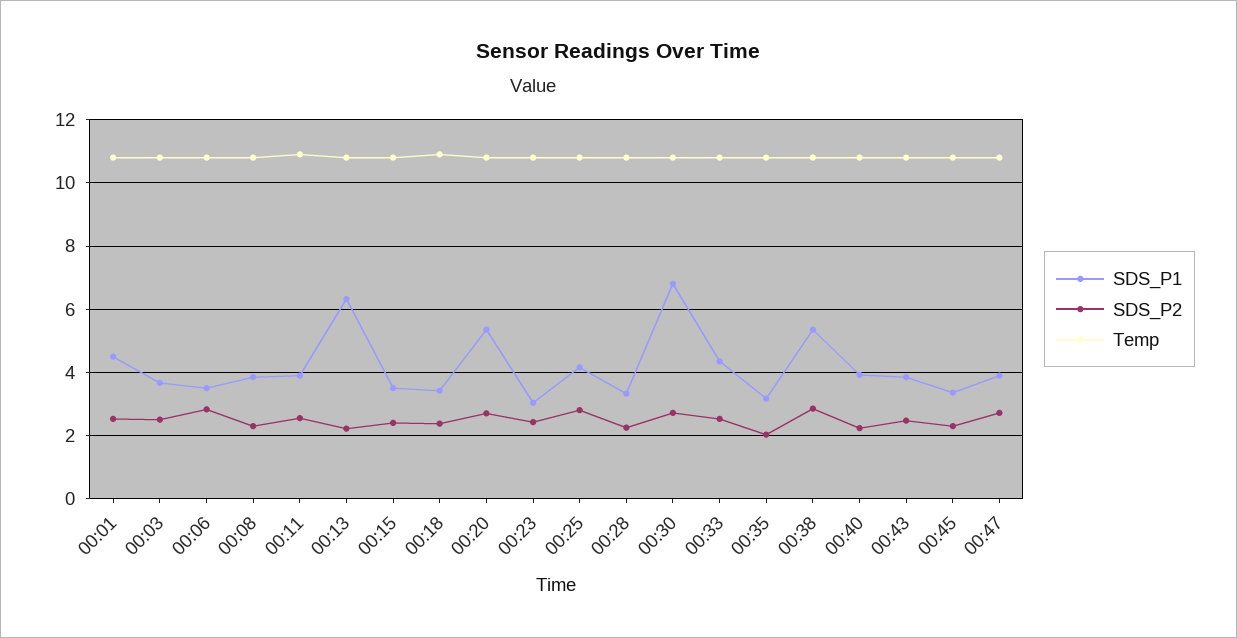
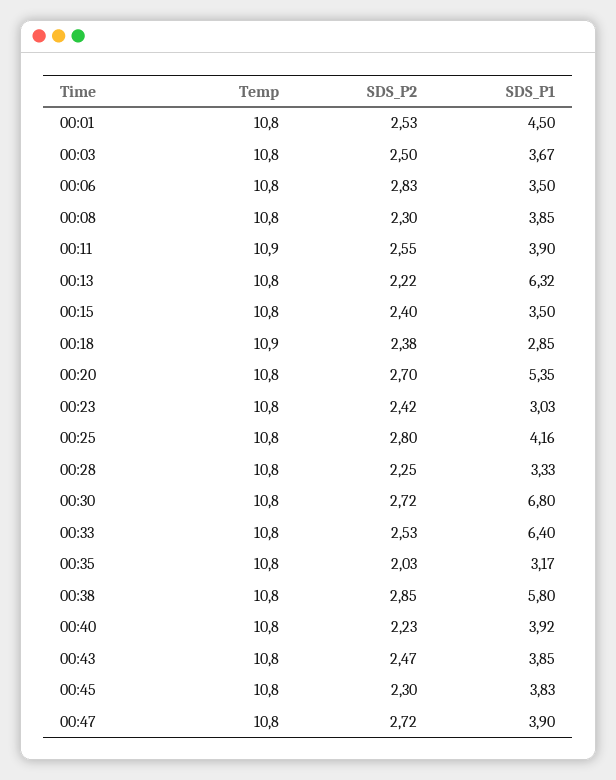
  {
    "SDS_P1": {
      "00:01": 4.5,
      "00:03": 3.67,
      "00:06": 3.5,
      "00:08": 3.85,
      "00:11": 3.9,
      "00:13": 6.32,
      "00:15": 3.5,
-     "00:18": 3.4,
+     "00:18": 2.85,
      "00:20": 5.35,
      "00:23": 3.03,
      "00:25": 4.16,
      "00:28": 3.33,
      "00:30": 6.8,
-     "00:33": 4.4,
+     "00:33": 6.4,
      "00:35": 3.17,
-     "00:38": 5.4,
+     "00:38": 5.8,
      "00:40": 3.92,
      "00:43": 3.85,
-     "00:45": 3.4,
+     "00:45": 3.83,
      "00:47": 3.9
    },
    "SDS_P2": {
      "00:01": 2.53,
      "00:03": 2.5,
      "00:06": 2.83,
      "00:08": 2.3,
      "00:11": 2.55,
      "00:13": 2.22,
      "00:15": 2.4,
      "00:18": 2.38,
      "00:20": 2.7,
      "00:23": 2.42,
      "00:25": 2.8,
      "00:28": 2.25,
      "00:30": 2.72,
      "00:33": 2.53,
      "00:35": 2.03,
      "00:38": 2.85,
      "00:40": 2.23,
      "00:43": 2.47,
      "00:45": 2.3,
      "00:47": 2.72
    },
    "Temp": {
      "00:01": 10.8,
      "00:03": 10.8,
      "00:06": 10.8,
      "00:08": 10.8,
      "00:11": 10.9,
      "00:13": 10.8,
      "00:15": 10.8,
      "00:18": 10.9,
      "00:20": 10.8,
      "00:23": 10.8,
      "00:25": 10.8,
      "00:28": 10.8,
      "00:30": 10.8,
      "00:33": 10.8,
      "00:35": 10.8,
      "00:38": 10.8,
      "00:40": 10.8,
      "00:43": 10.8,
      "00:45": 10.8,
      "00:47": 10.8
    }
  }

